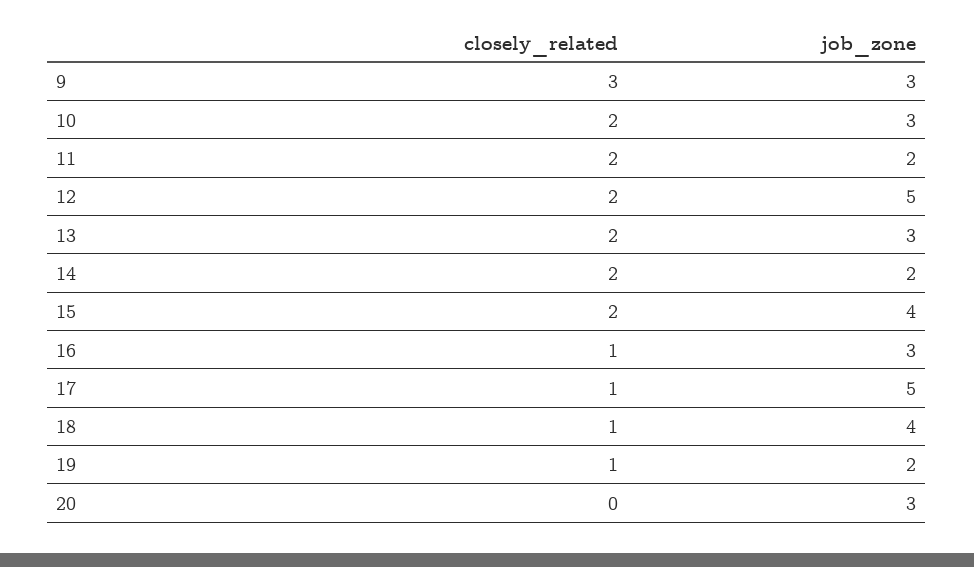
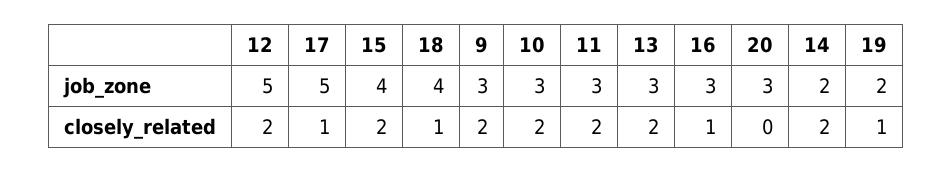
  {
    "closely_related": {
-     "9": 3,
+     "9": 2,
      "10": 2,
      "11": 2,
      "12": 2,
      "13": 2,
      "14": 2,
      "15": 2,
      "16": 1,
      "17": 1,
      "18": 1,
      "19": 1,
      "20": 0
    },
    "job_zone": {
      "9": 3,
      "10": 3,
-     "11": 2,
+     "11": 3,
      "12": 5,
      "13": 3,
      "14": 2,
      "15": 4,
      "16": 3,
      "17": 5,
      "18": 4,
      "19": 2,
      "20": 3
    }
  }

